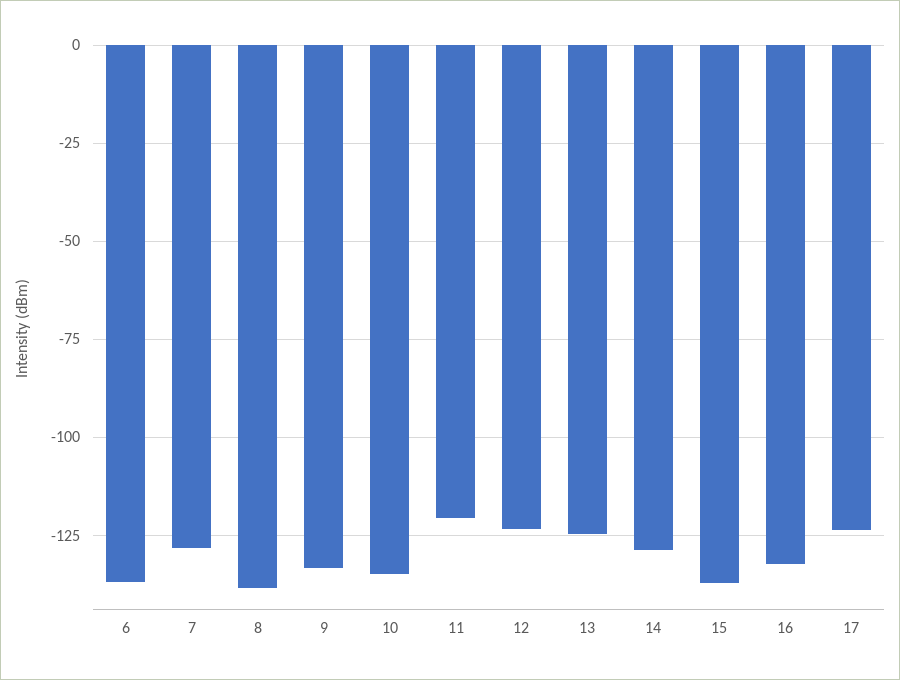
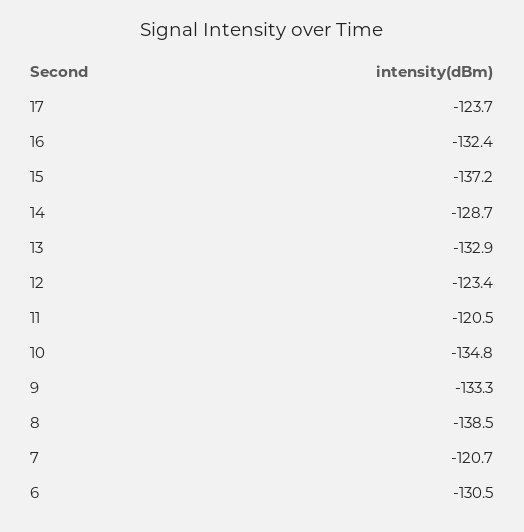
  {
-   "6": -137.5,
+   "6": -130.5,
-   "7": -127.5,
+   "7": -120.7,
    "8": -138.5,
    "9": -133.3,
    "10": -134.8,
    "11": -120.5,
    "12": -123.4,
-   "13": -125,
+   "13": -132.9,
    "14": -128.7,
    "15": -137.2,
    "16": -132.4,
    "17": -123.7
  }

